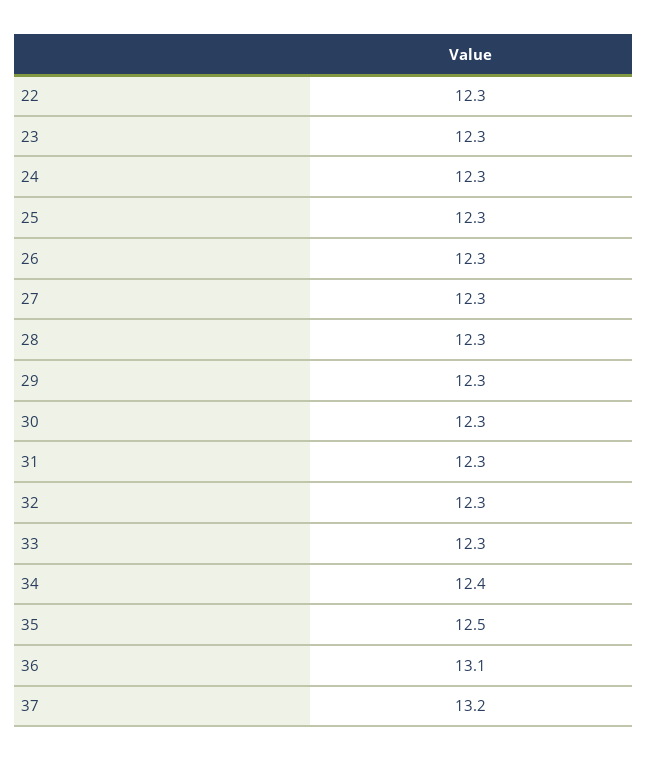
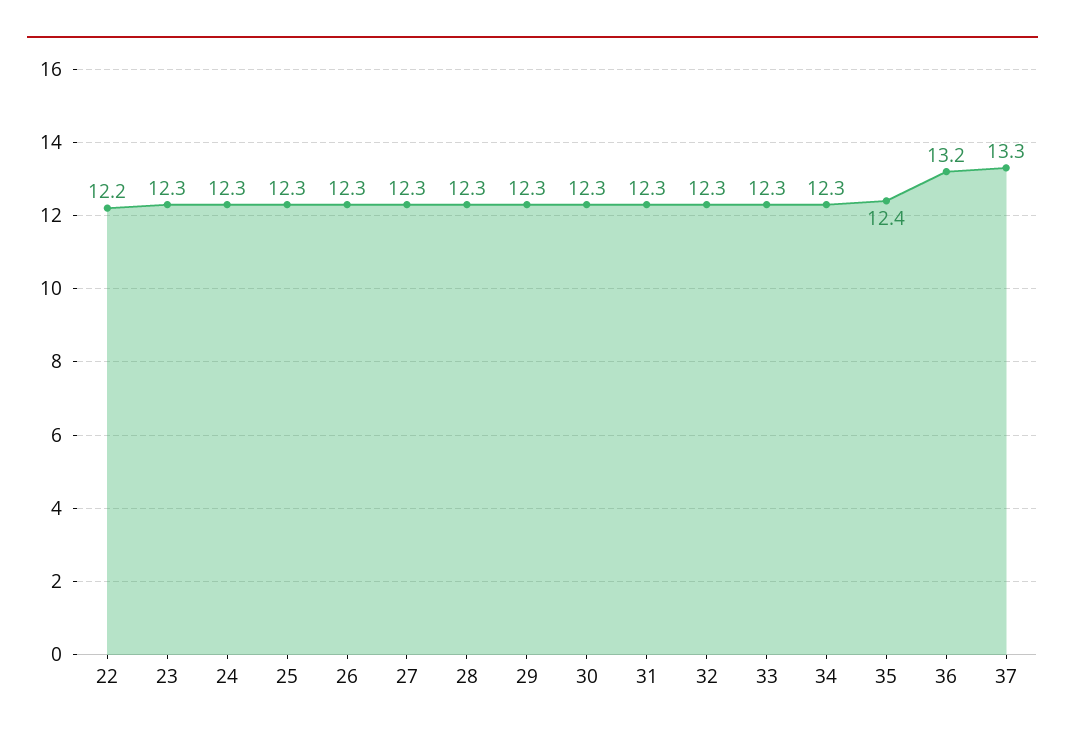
  {
-   "22": 12.3,
+   "22": 12.2,
    "23": 12.3,
    "24": 12.3,
    "25": 12.3,
    "26": 12.3,
    "27": 12.3,
    "28": 12.3,
    "29": 12.3,
    "30": 12.3,
    "31": 12.3,
    "32": 12.3,
    "33": 12.3,
-   "34": 12.4,
+   "34": 12.3,
-   "35": 12.5,
+   "35": 12.4,
-   "36": 13.1,
+   "36": 13.2,
-   "37": 13.2
+   "37": 13.3
  }

